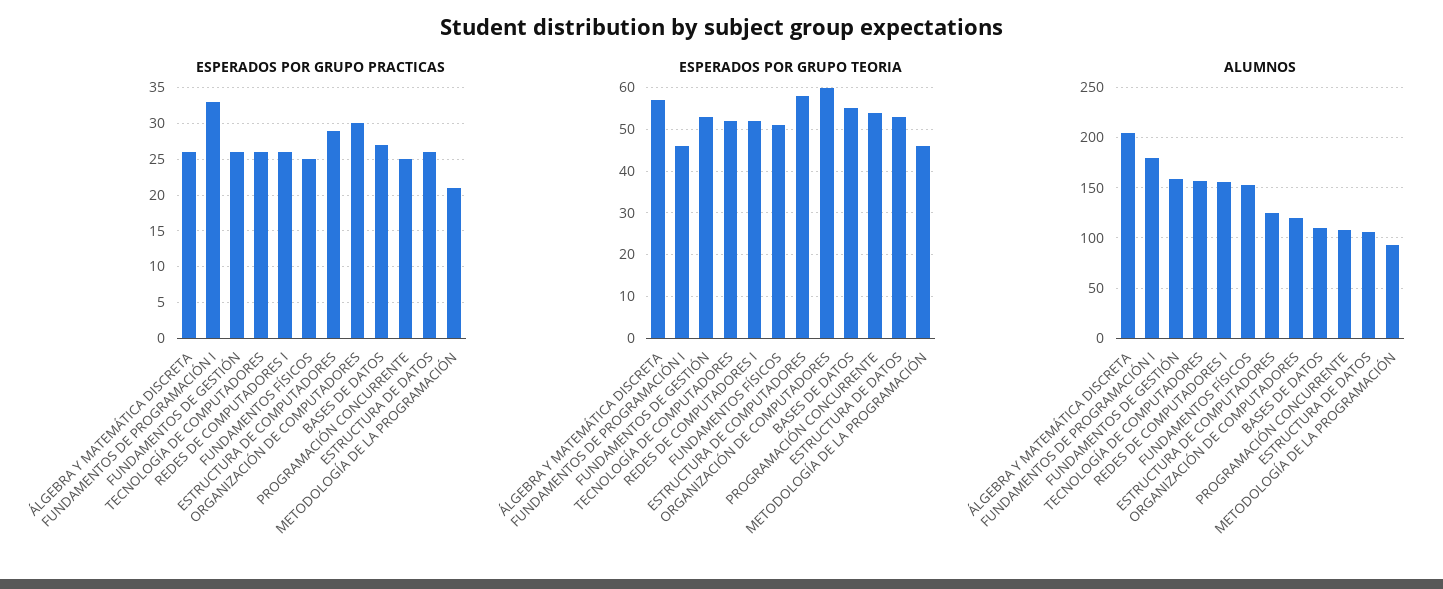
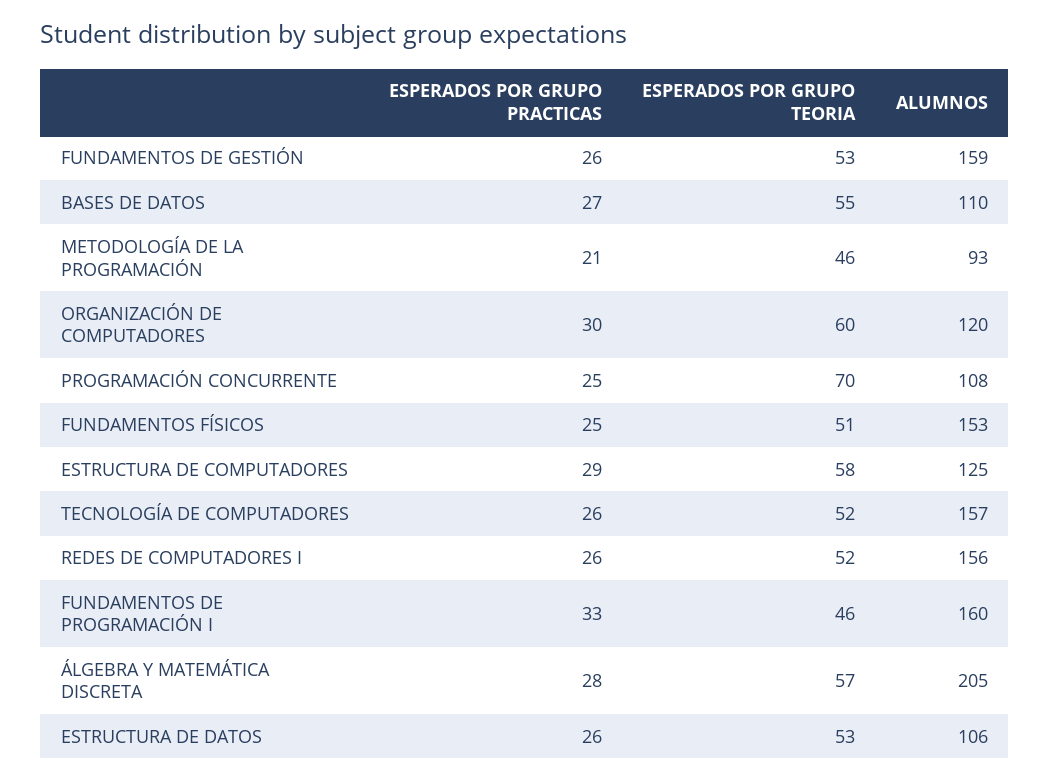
  {
    "ESPERADOS POR GRUPO PRACTICAS": {
-     "ÁLGEBRA Y MATEMÁTICA DISCRETA": 26,
+     "ÁLGEBRA Y MATEMÁTICA DISCRETA": 28,
      "FUNDAMENTOS DE PROGRAMACIÓN I": 33,
      "FUNDAMENTOS DE GESTIÓN": 26,
      "TECNOLOGÍA DE COMPUTADORES": 26,
      "REDES DE COMPUTADORES I": 26,
      "FUNDAMENTOS FÍSICOS": 25,
      "ESTRUCTURA DE COMPUTADORES": 29,
      "ORGANIZACIÓN DE COMPUTADORES": 30,
      "BASES DE DATOS": 27,
      "PROGRAMACIÓN CONCURRENTE": 25,
      "ESTRUCTURA DE DATOS": 26,
      "METODOLOGÍA DE LA PROGRAMACIÓN": 21
    },
    "ESPERADOS POR GRUPO TEORIA": {
      "ÁLGEBRA Y MATEMÁTICA DISCRETA": 57,
      "FUNDAMENTOS DE PROGRAMACIÓN I": 46,
      "FUNDAMENTOS DE GESTIÓN": 53,
      "TECNOLOGÍA DE COMPUTADORES": 52,
      "REDES DE COMPUTADORES I": 52,
      "FUNDAMENTOS FÍSICOS": 51,
      "ESTRUCTURA DE COMPUTADORES": 58,
      "ORGANIZACIÓN DE COMPUTADORES": 60,
      "BASES DE DATOS": 55,
-     "PROGRAMACIÓN CONCURRENTE": 55,
+     "PROGRAMACIÓN CONCURRENTE": 70,
      "ESTRUCTURA DE DATOS": 53,
      "METODOLOGÍA DE LA PROGRAMACIÓN": 46
    },
    "ALUMNOS": {
      "ÁLGEBRA Y MATEMÁTICA DISCRETA": 205,
-     "FUNDAMENTOS DE PROGRAMACIÓN I": 180,
+     "FUNDAMENTOS DE PROGRAMACIÓN I": 160,
      "FUNDAMENTOS DE GESTIÓN": 159,
      "TECNOLOGÍA DE COMPUTADORES": 157,
      "REDES DE COMPUTADORES I": 156,
      "FUNDAMENTOS FÍSICOS": 153,
      "ESTRUCTURA DE COMPUTADORES": 125,
      "ORGANIZACIÓN DE COMPUTADORES": 120,
      "BASES DE DATOS": 110,
      "PROGRAMACIÓN CONCURRENTE": 108,
      "ESTRUCTURA DE DATOS": 106,
      "METODOLOGÍA DE LA PROGRAMACIÓN": 93
    }
  }

